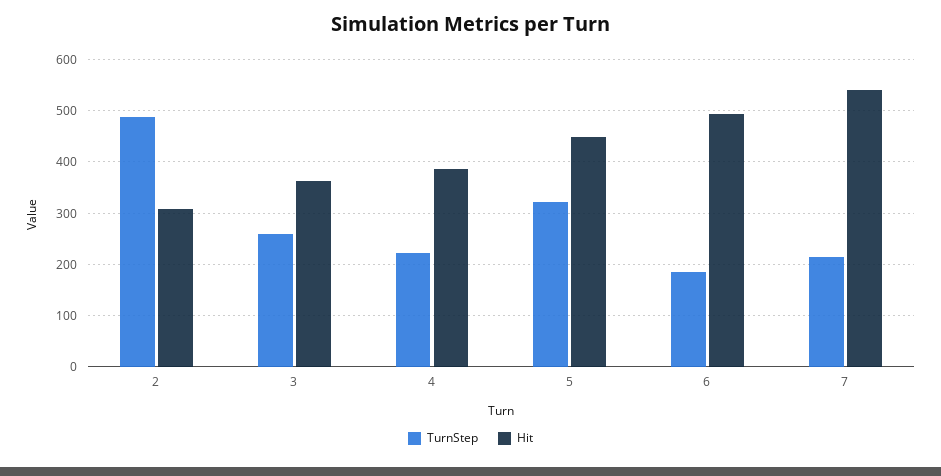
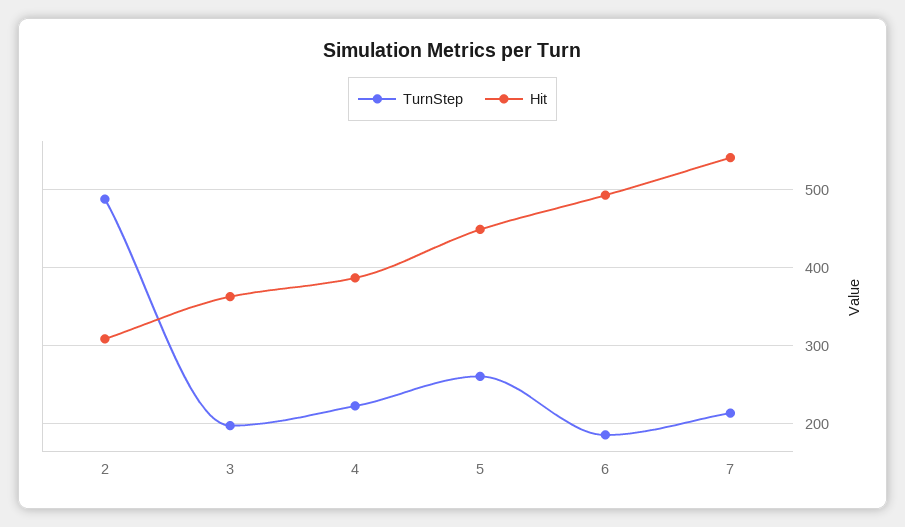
  {
    "TurnStep": {
      "2": 490,
-     "3": 260,
+     "3": 200,
      "4": 220,
-     "5": 320,
+     "5": 260,
      "6": 190,
      "7": 210
    },
    "Hit": {
      "2": 310,
      "3": 360,
      "4": 390,
      "5": 450,
      "6": 490,
      "7": 540
    }
  }

